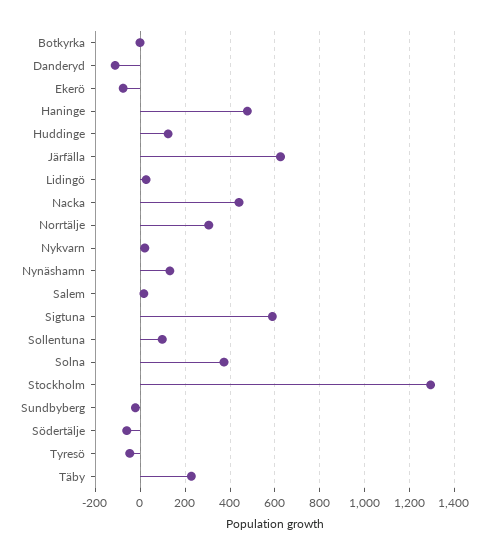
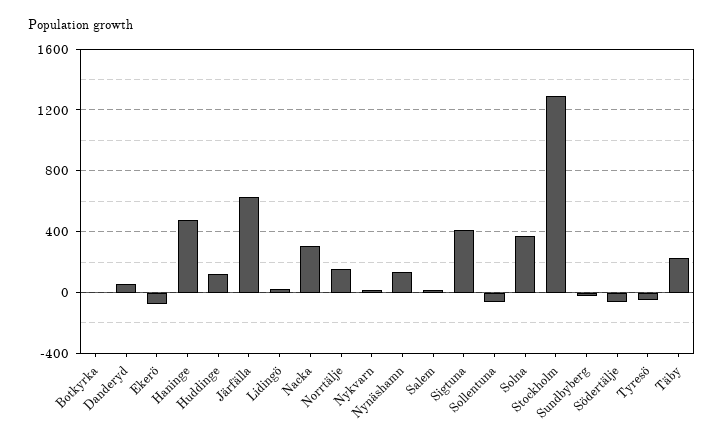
  {
    "Botkyrka": 0,
-   "Danderyd": -100,
+   "Danderyd": 50,
    "Ekerö": -100,
    "Haninge": 500,
    "Huddinge": 100,
    "Järfälla": 650,
    "Lidingö": 50,
-   "Nacka": 450,
+   "Nacka": 300,
-   "Norrtälje": 300,
+   "Norrtälje": 150,
    "Nykvarn": 0,
    "Nynäshamn": 150,
    "Salem": 0,
-   "Sigtuna": 600,
+   "Sigtuna": 400,
-   "Sollentuna": 100,
+   "Sollentuna": -50,
    "Solna": 350,
    "Stockholm": 1300,
    "Sundbyberg": 0,
    "Södertälje": -50,
    "Tyresö": -50,
    "Täby": 250
  }

